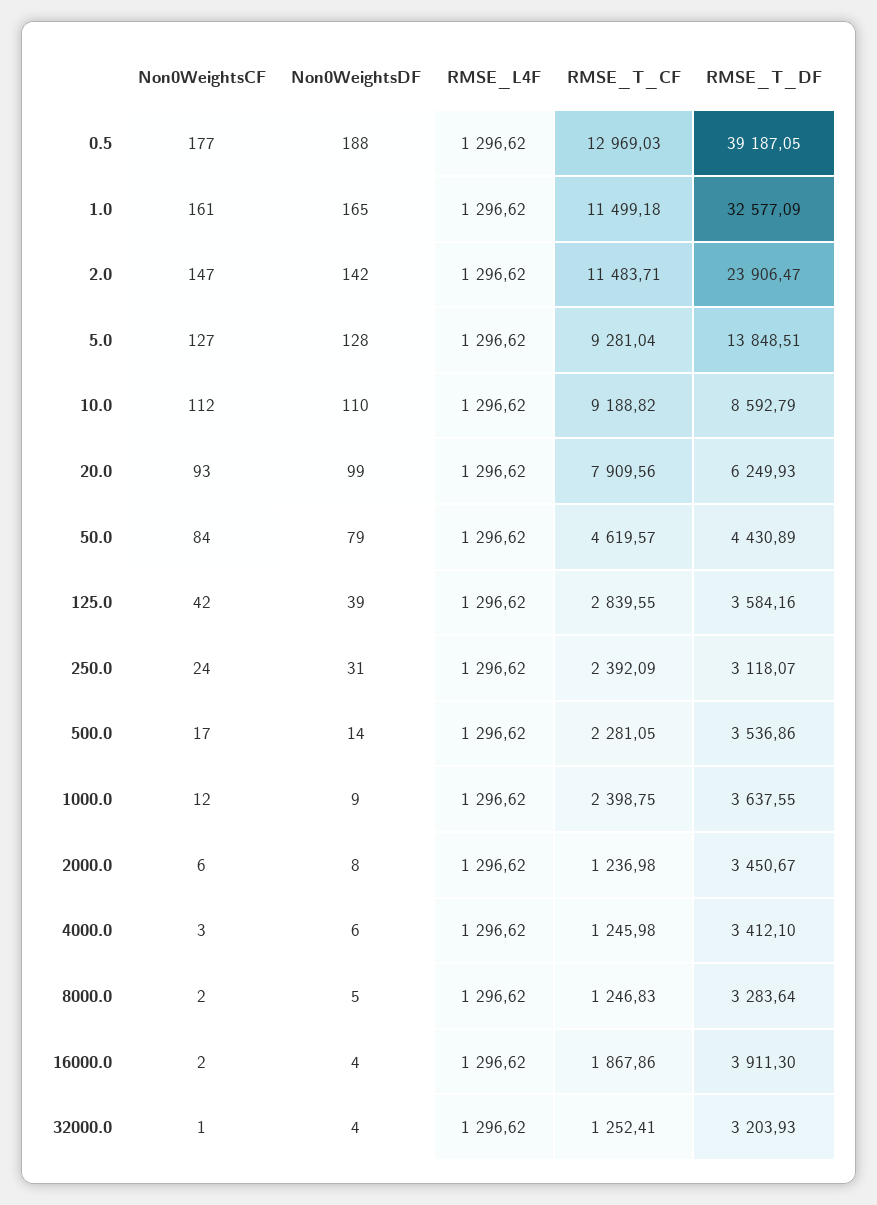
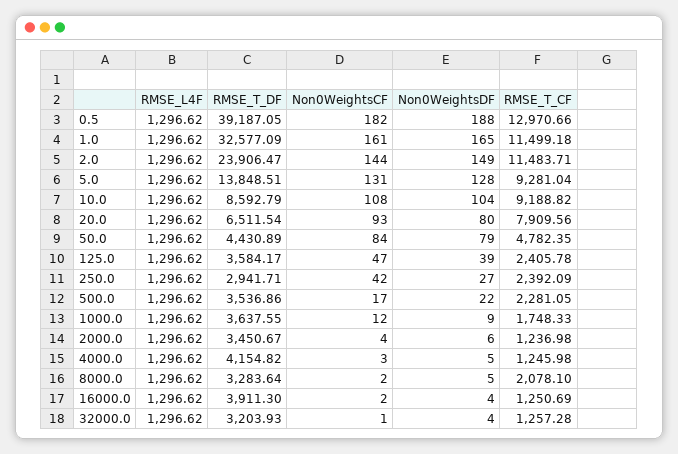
  {
    "Non0WeightsCF": {
-     "0.5": 177,
+     "0.5": 182,
      "1.0": 161,
-     "2.0": 147,
+     "2.0": 144,
-     "5.0": 127,
+     "5.0": 131,
-     "10.0": 112,
+     "10.0": 108,
      "20.0": 93,
      "50.0": 84,
-     "125.0": 42,
+     "125.0": 47,
-     "250.0": 24,
+     "250.0": 42,
      "500.0": 17,
      "1000.0": 12,
-     "2000.0": 6,
+     "2000.0": 4,
      "4000.0": 3,
      "8000.0": 2,
      "16000.0": 2,
      "32000.0": 1
    },
    "Non0WeightsDF": {
      "0.5": 188,
      "1.0": 165,
-     "2.0": 142,
+     "2.0": 149,
      "5.0": 128,
-     "10.0": 110,
+     "10.0": 104,
-     "20.0": 99,
+     "20.0": 80,
      "50.0": 79,
      "125.0": 39,
-     "250.0": 31,
+     "250.0": 27,
-     "500.0": 14,
+     "500.0": 22,
      "1000.0": 9,
-     "2000.0": 8,
+     "2000.0": 6,
-     "4000.0": 6,
+     "4000.0": 5,
      "8000.0": 5,
      "16000.0": 4,
      "32000.0": 4
    },
    "RMSE_L4F": {
      "0.5": 1296.62,
      "1.0": 1296.62,
      "2.0": 1296.62,
      "5.0": 1296.62,
      "10.0": 1296.62,
      "20.0": 1296.62,
      "50.0": 1296.62,
      "125.0": 1296.62,
      "250.0": 1296.62,
      "500.0": 1296.62,
      "1000.0": 1296.62,
      "2000.0": 1296.62,
      "4000.0": 1296.62,
      "8000.0": 1296.62,
      "16000.0": 1296.62,
      "32000.0": 1296.62
    },
    "RMSE_T_CF": {
-     "0.5": 12969.03,
+     "0.5": 12970.66,
      "1.0": 11499.18,
      "2.0": 11483.71,
      "5.0": 9281.04,
      "10.0": 9188.82,
      "20.0": 7909.56,
-     "50.0": 4619.57,
+     "50.0": 4782.35,
-     "125.0": 2839.55,
+     "125.0": 2405.78,
      "250.0": 2392.09,
      "500.0": 2281.05,
-     "1000.0": 2398.75,
+     "1000.0": 1748.33,
      "2000.0": 1236.98,
      "4000.0": 1245.98,
-     "8000.0": 1246.83,
+     "8000.0": 2078.1,
-     "16000.0": 1867.86,
+     "16000.0": 1250.69,
-     "32000.0": 1252.41
+     "32000.0": 1257.28
    },
    "RMSE_T_DF": {
      "0.5": 39187.05,
      "1.0": 32577.09,
      "2.0": 23906.47,
      "5.0": 13848.51,
      "10.0": 8592.79,
-     "20.0": 6249.93,
+     "20.0": 6511.54,
      "50.0": 4430.89,
-     "125.0": 3584.16,
+     "125.0": 3584.17,
-     "250.0": 3118.07,
+     "250.0": 2941.71,
      "500.0": 3536.86,
      "1000.0": 3637.55,
      "2000.0": 3450.67,
-     "4000.0": 3412.1,
+     "4000.0": 4154.82,
      "8000.0": 3283.64,
      "16000.0": 3911.3,
      "32000.0": 3203.93
    }
  }

